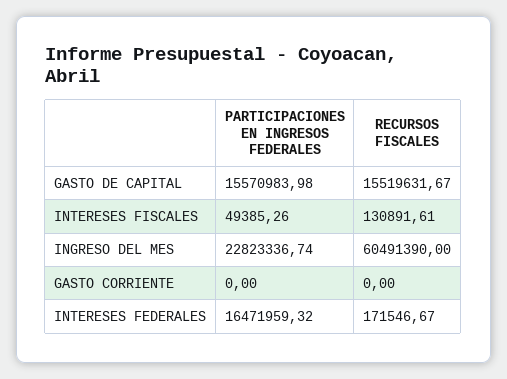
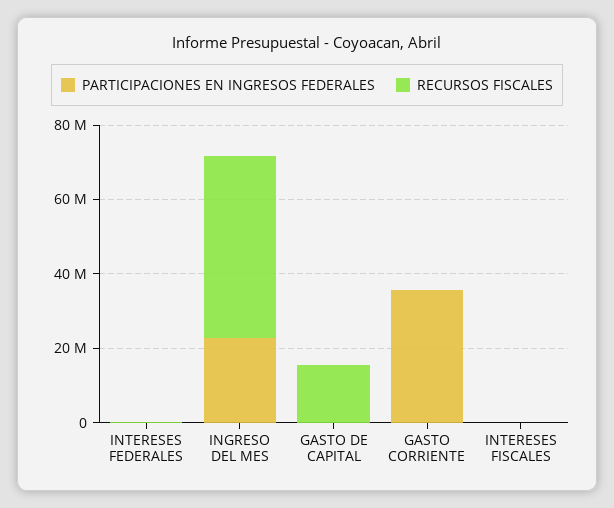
  {
    "PARTICIPACIONES EN INGRESOS FEDERALES": {
-     "GASTO DE CAPITAL": 15570983.98,
+     "GASTO DE CAPITAL": 0,
      "INTERESES FISCALES": 49385.26,
      "INGRESO DEL MES": 22823336.74,
-     "GASTO CORRIENTE": 0,
+     "GASTO CORRIENTE": 35000000,
-     "INTERESES FEDERALES": 16471959.32
+     "INTERESES FEDERALES": 0
    },
    "RECURSOS FISCALES": {
      "GASTO DE CAPITAL": 15519631.67,
      "INTERESES FISCALES": 130891.61,
-     "INGRESO DEL MES": 60491390,
+     "INGRESO DEL MES": 50000000,
      "GASTO CORRIENTE": 0,
      "INTERESES FEDERALES": 171546.67
    }
  }

